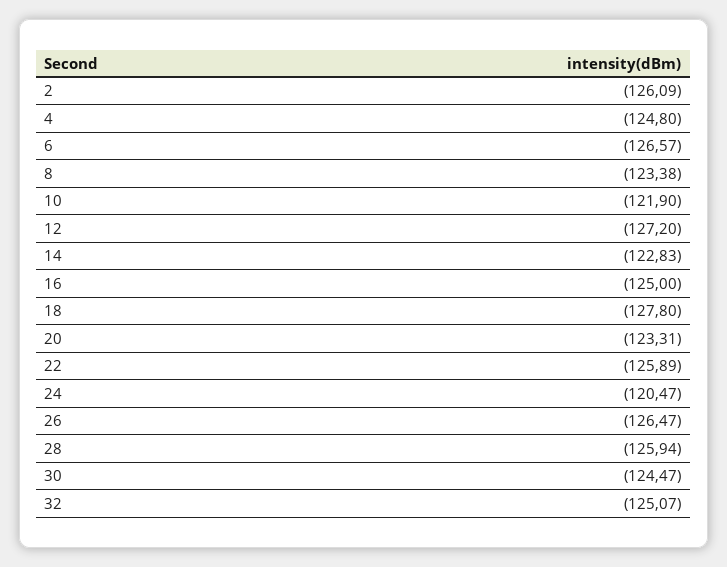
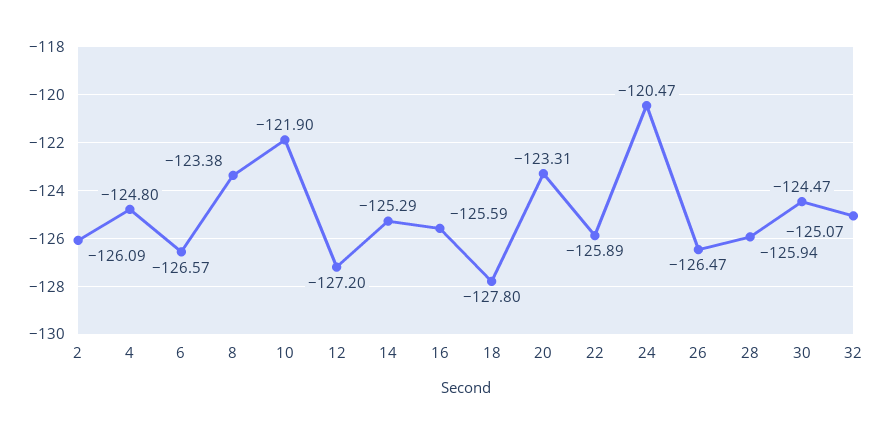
  {
    "2": -126.09,
    "4": -124.8,
    "6": -126.57,
    "8": -123.38,
    "10": -121.9,
    "12": -127.2,
-   "14": -122.83,
+   "14": -125.29,
-   "16": -125,
+   "16": -125.59,
    "18": -127.8,
    "20": -123.31,
    "22": -125.89,
    "24": -120.47,
    "26": -126.47,
    "28": -125.94,
    "30": -124.47,
    "32": -125.07
  }

